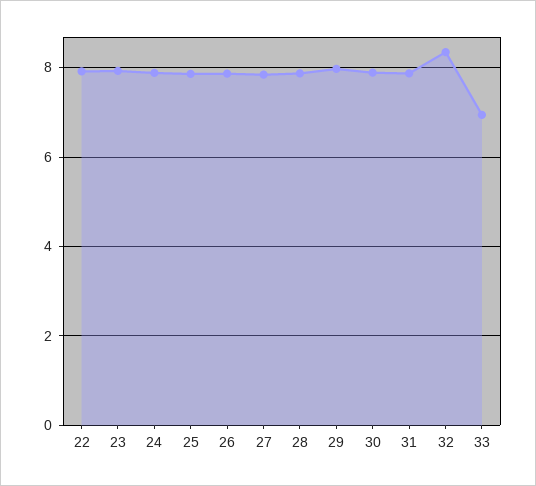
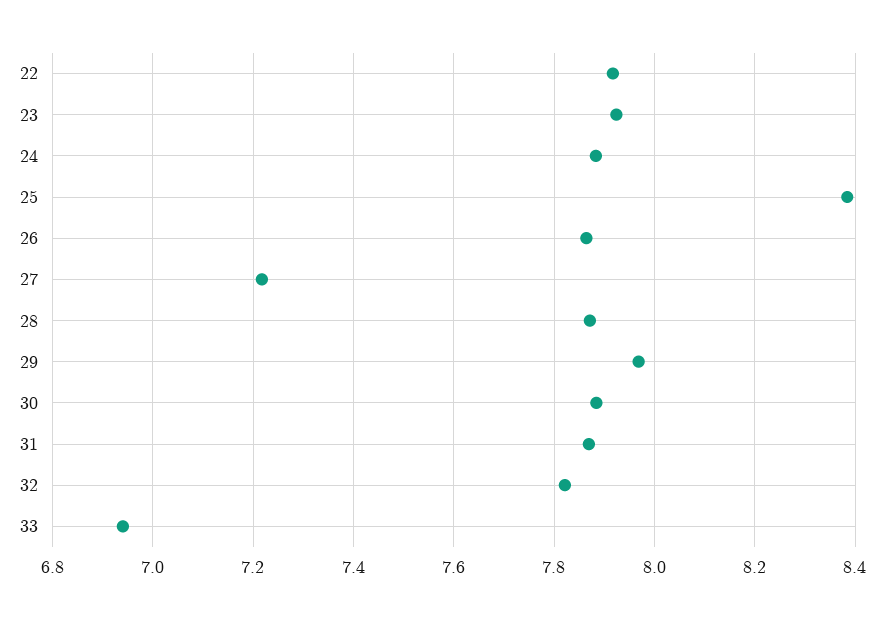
  {
    "22": 7.92,
    "23": 7.92,
    "24": 7.88,
-   "25": 7.8,
+   "25": 8.38,
    "26": 7.86,
-   "27": 7.8,
+   "27": 7.22,
    "28": 7.88,
    "29": 7.96,
    "30": 7.88,
    "31": 7.86,
-   "32": 8.4,
+   "32": 7.82,
    "33": 6.94
  }

